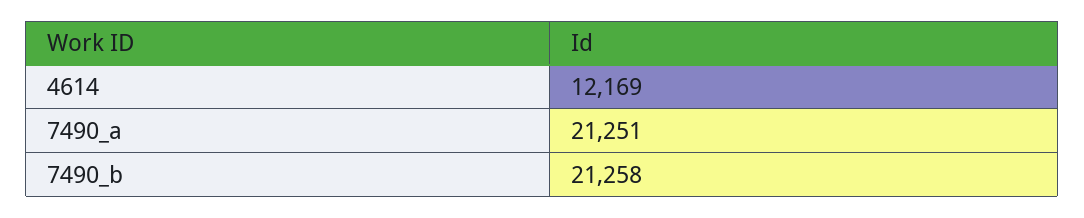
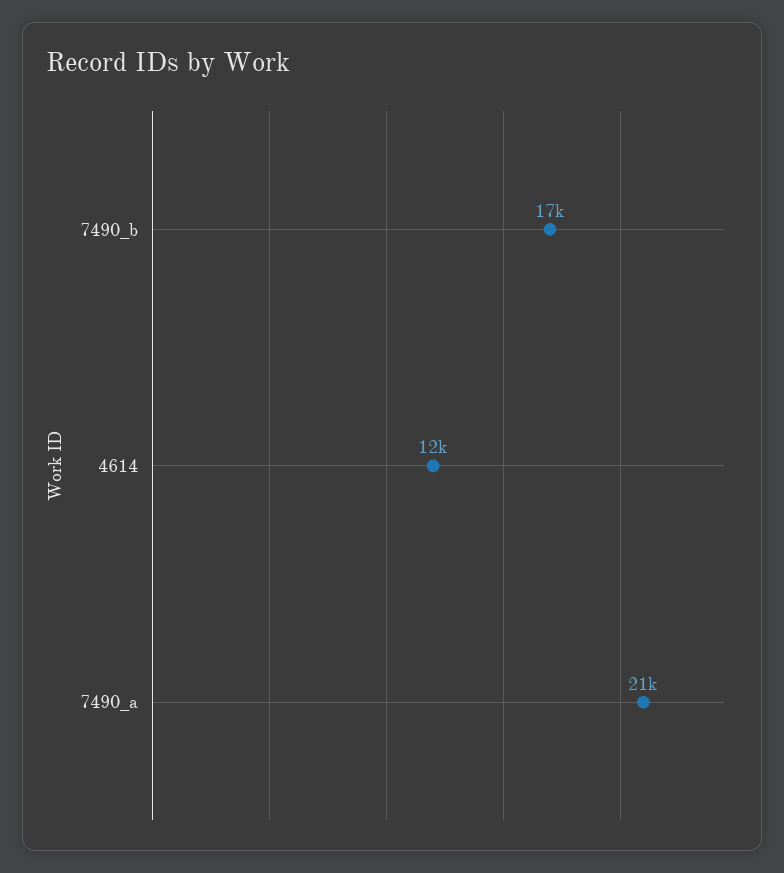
  {
    "4614": 12169,
    "7490_a": 21251,
-   "7490_b": 21258
+   "7490_b": 17000
  }

